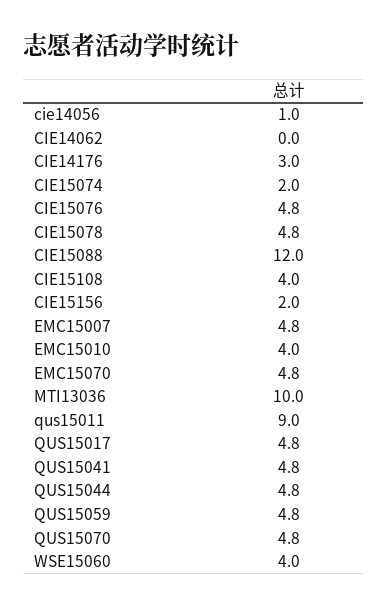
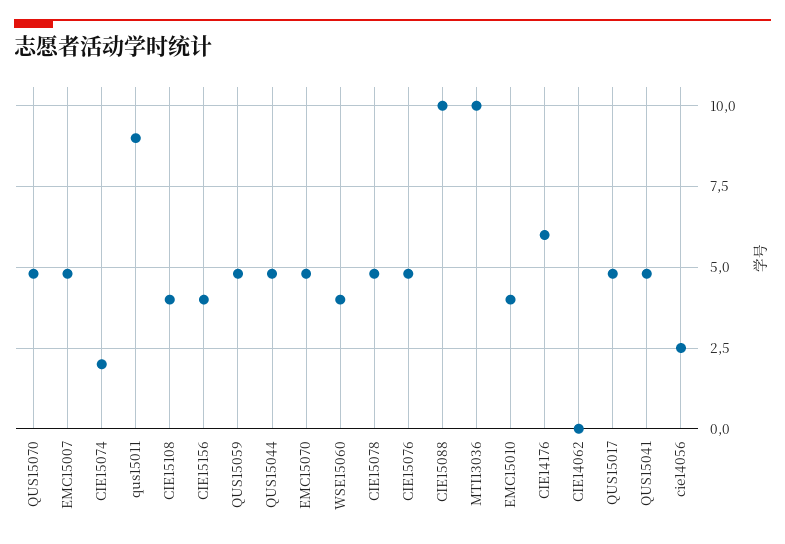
  {
-   "cie14056": 1,
+   "cie14056": 2.5,
    "CIE14062": 0,
-   "CIE14176": 3,
+   "CIE14176": 6,
    "CIE15074": 2,
    "CIE15076": 4.8,
    "CIE15078": 4.8,
-   "CIE15088": 12,
+   "CIE15088": 10,
    "CIE15108": 4,
-   "CIE15156": 2,
+   "CIE15156": 4,
    "EMC15007": 4.8,
    "EMC15010": 4,
    "EMC15070": 4.8,
    "MTI13036": 10,
    "qus15011": 9,
    "QUS15017": 4.8,
    "QUS15041": 4.8,
    "QUS15044": 4.8,
    "QUS15059": 4.8,
    "QUS15070": 4.8,
    "WSE15060": 4
  }

